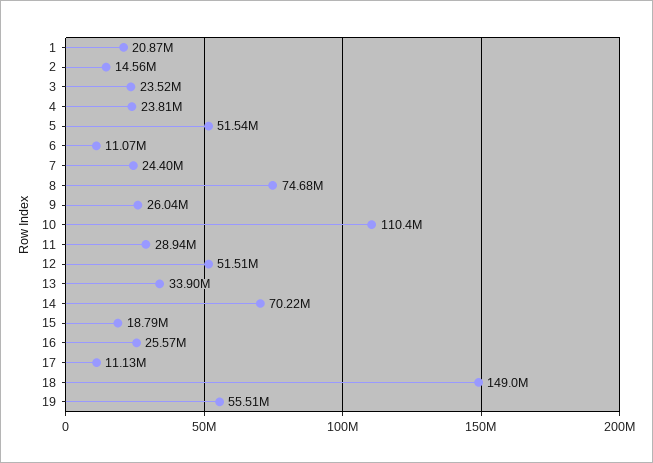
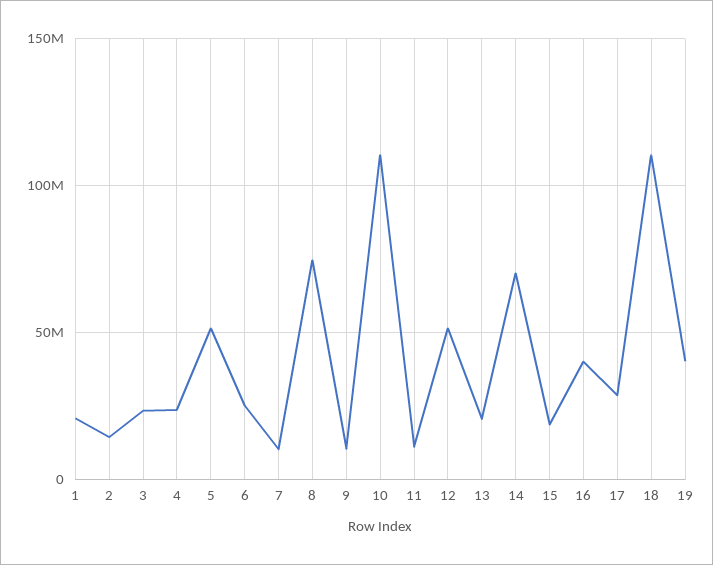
  {
    "1": 20870000,
    "2": 14560000,
    "3": 23520000,
    "4": 23810000,
    "5": 51540000,
-   "6": 11070000,
+   "6": 25000000,
-   "7": 24400000,
+   "7": 10000000,
    "8": 74680000,
-   "9": 26040000,
+   "9": 10000000,
    "10": 110400000,
-   "11": 28940000,
+   "11": 10000000,
    "12": 51510000,
-   "13": 33900000,
+   "13": 20000000,
    "14": 70220000,
    "15": 18790000,
-   "16": 25570000,
+   "16": 40000000,
-   "17": 11130000,
+   "17": 30000000,
-   "18": 149000000,
+   "18": 110000000,
-   "19": 55510000
+   "19": 40000000
  }

